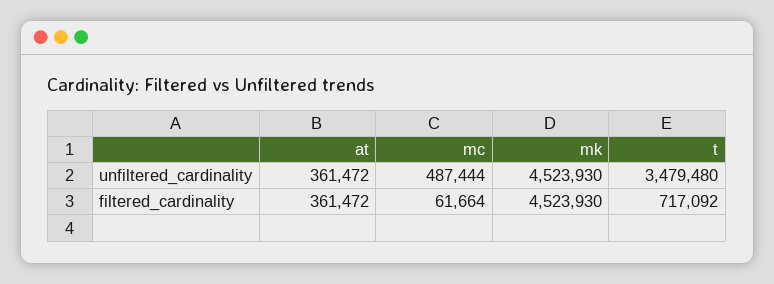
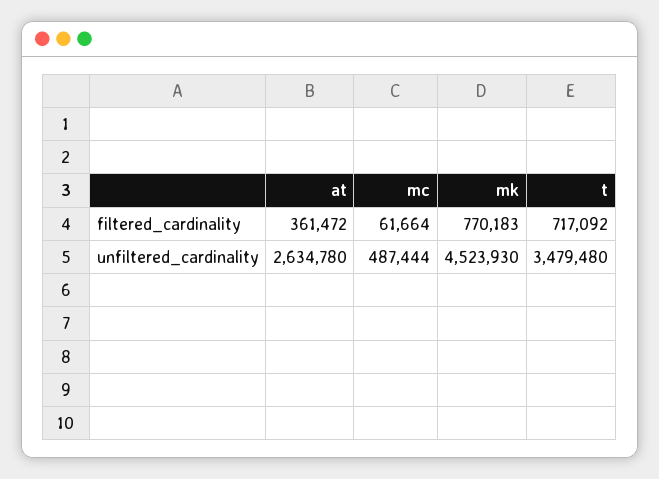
  {
    "at": {
-     "unfiltered_cardinality": 361472,
+     "unfiltered_cardinality": 2634780,
      "filtered_cardinality": 361472
    },
    "mc": {
      "unfiltered_cardinality": 487444,
      "filtered_cardinality": 61664
    },
    "mk": {
      "unfiltered_cardinality": 4523930,
-     "filtered_cardinality": 4523930
+     "filtered_cardinality": 770183
    },
    "t": {
      "unfiltered_cardinality": 3479480,
      "filtered_cardinality": 717092
    }
  }

